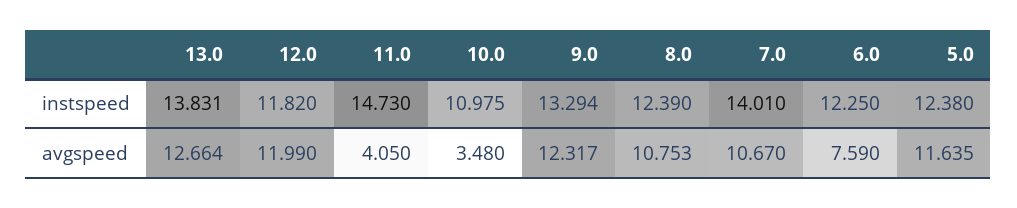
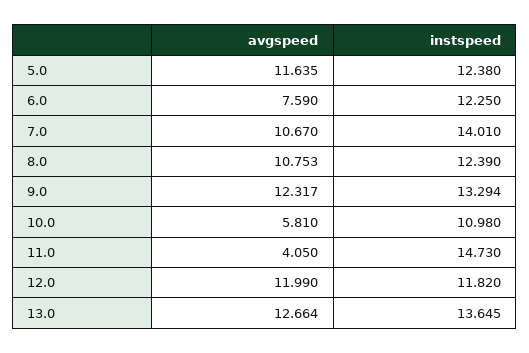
  {
    "13.0": {
-     "instspeed": 13.831,
+     "instspeed": 13.645,
      "avgspeed": 12.664
    },
    "12.0": {
      "instspeed": 11.82,
      "avgspeed": 11.99
    },
    "11.0": {
      "instspeed": 14.73,
      "avgspeed": 4.05
    },
    "10.0": {
-     "instspeed": 10.975,
+     "instspeed": 10.98,
-     "avgspeed": 3.48
+     "avgspeed": 5.81
    },
    "9.0": {
      "instspeed": 13.294,
      "avgspeed": 12.317
    },
    "8.0": {
      "instspeed": 12.39,
      "avgspeed": 10.753
    },
    "7.0": {
      "instspeed": 14.01,
      "avgspeed": 10.67
    },
    "6.0": {
      "instspeed": 12.25,
      "avgspeed": 7.59
    },
    "5.0": {
      "instspeed": 12.38,
      "avgspeed": 11.635
    }
  }

